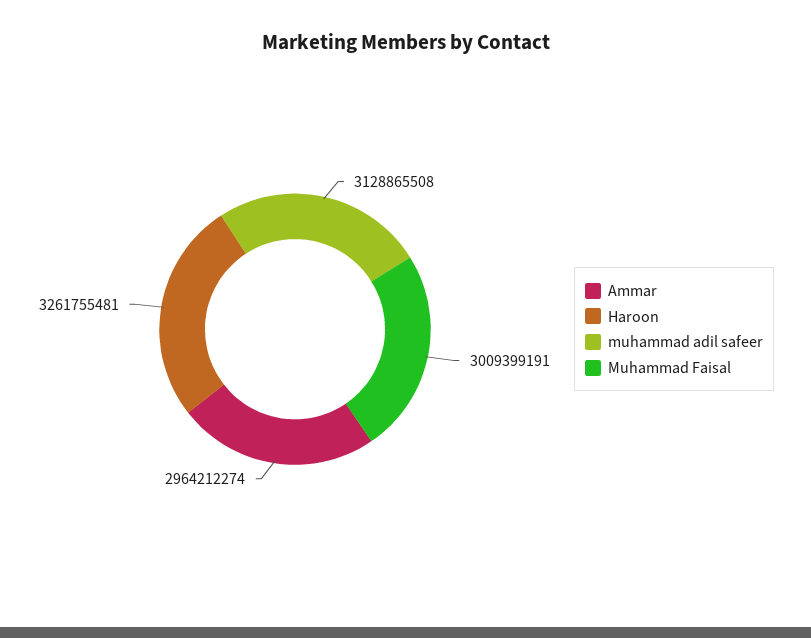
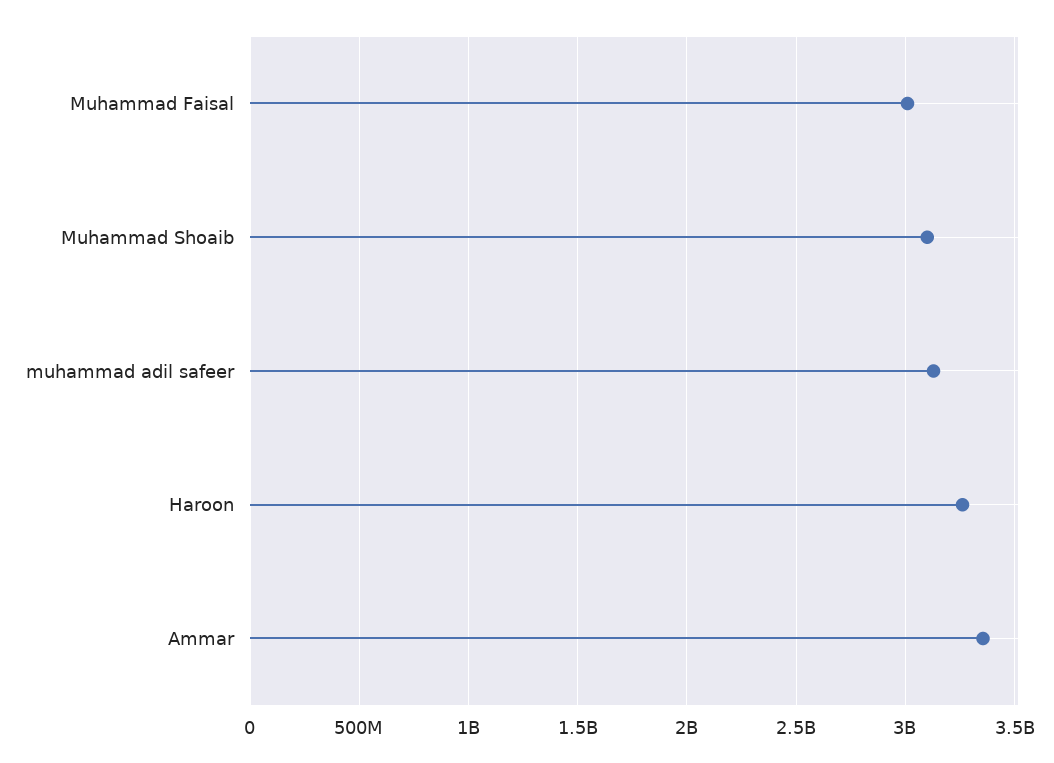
  {
-   "Ammar": 2964212274,
+   "Ammar": 3350000000,
    "Haroon": 3261755481,
    "muhammad adil safeer": 3128865508,
-   "Muhammad Faisal": 3009399191
+   "Muhammad Faisal": 3009399191,
+   "Muhammad Shoaib": 3100000000
  }

